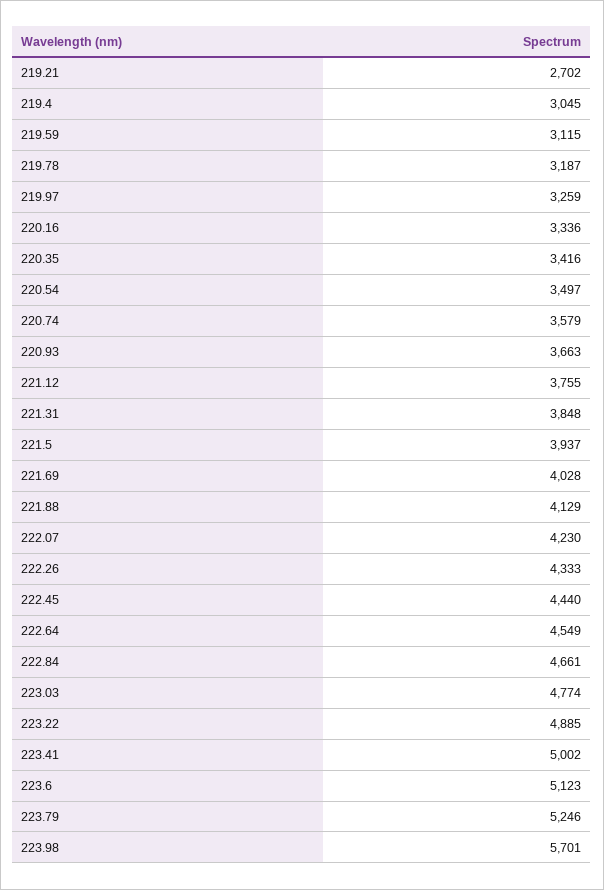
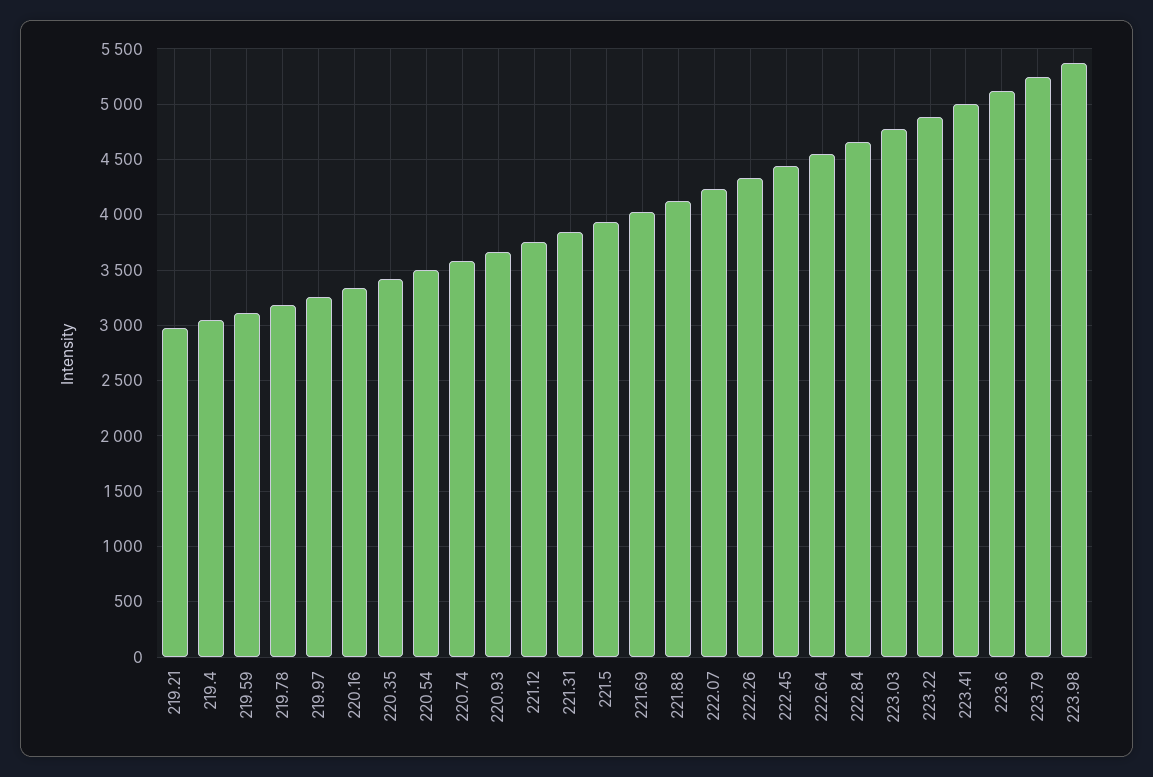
  {
-   "219.21": 2702,
+   "219.21": 3000,
    "219.4": 3045,
    "219.59": 3115,
    "219.78": 3187,
    "219.97": 3259,
    "220.16": 3336,
    "220.35": 3416,
    "220.54": 3497,
    "220.74": 3579,
    "220.93": 3663,
    "221.12": 3755,
    "221.31": 3848,
    "221.5": 3937,
    "221.69": 4028,
    "221.88": 4129,
    "222.07": 4230,
    "222.26": 4333,
    "222.45": 4440,
    "222.64": 4549,
    "222.84": 4661,
    "223.03": 4774,
    "223.22": 4885,
    "223.41": 5002,
    "223.6": 5123,
    "223.79": 5246,
-   "223.98": 5701
+   "223.98": 5400
  }

